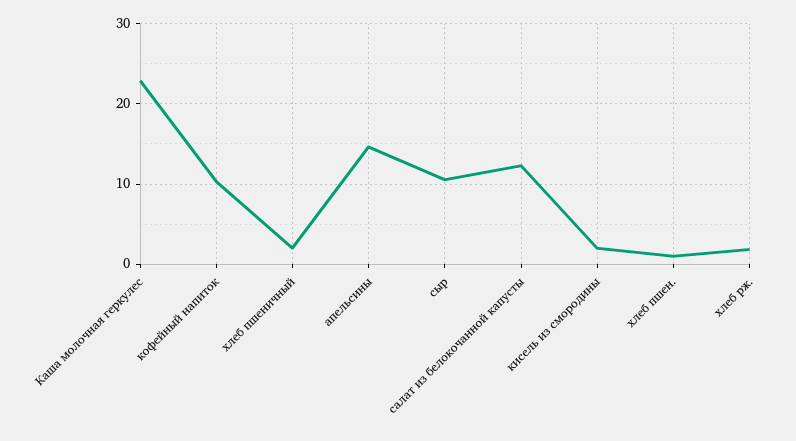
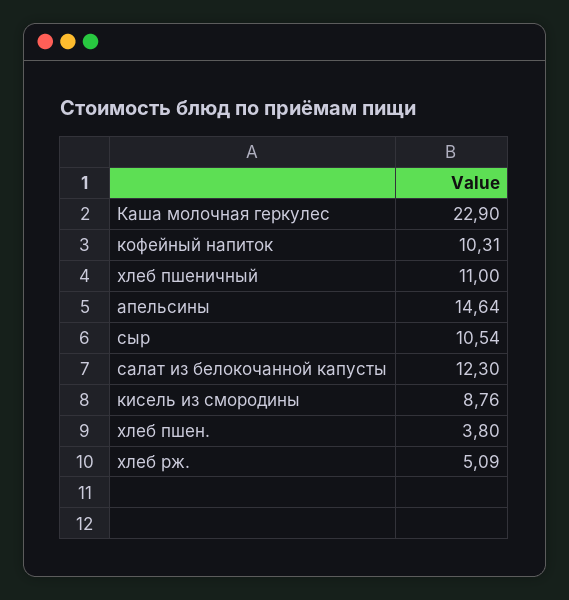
  {
    "Каша молочная геркулес": 22.9,
    "кофейный напиток": 10.31,
-   "хлеб пшеничный": 2,
+   "хлеб пшеничный": 11,
    "апельсины": 14.64,
    "сыр": 10.54,
    "салат из белокочанной капусты": 12.3,
-   "кисель из смородины": 2,
+   "кисель из смородины": 8.76,
-   "хлеб пшен.": 1,
+   "хлеб пшен.": 3.8,
-   "хлеб рж.": 2
+   "хлеб рж.": 5.09
  }

